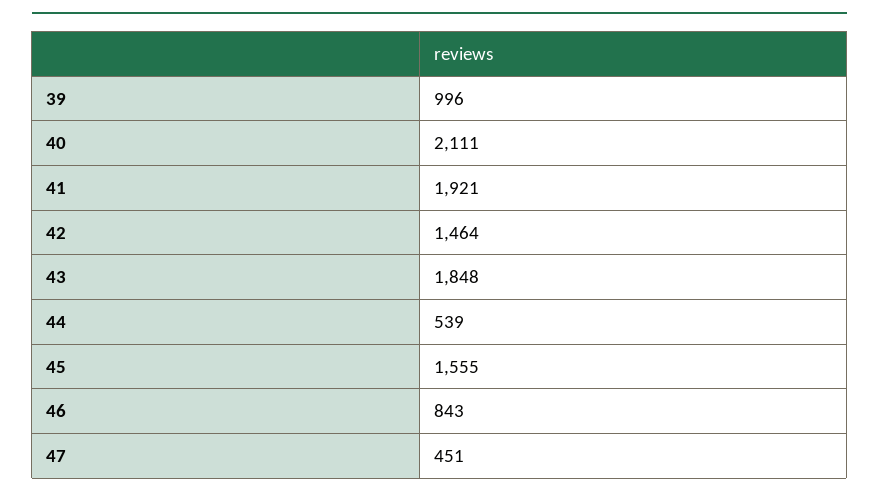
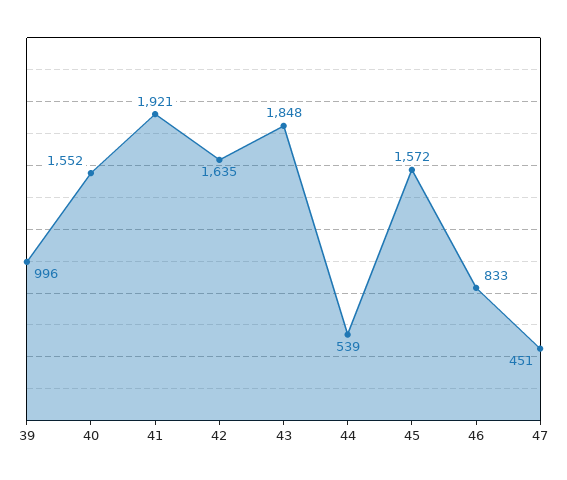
  {
    "39": 996,
-   "40": 2111,
+   "40": 1552,
    "41": 1921,
-   "42": 1464,
+   "42": 1635,
    "43": 1848,
    "44": 539,
-   "45": 1555,
+   "45": 1572,
-   "46": 843,
+   "46": 833,
    "47": 451
  }

